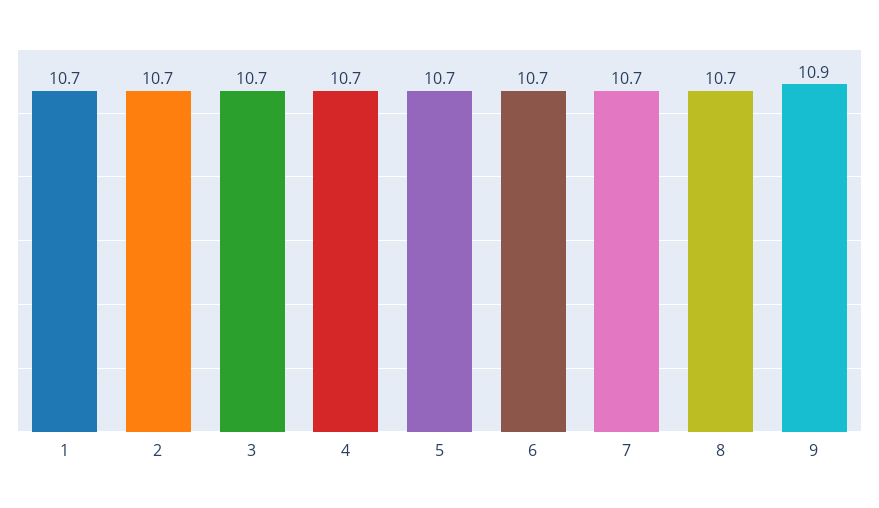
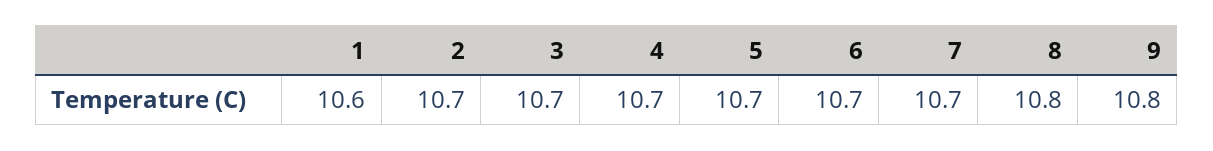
  {
-   "1": 10.7,
+   "1": 10.6,
    "2": 10.7,
    "3": 10.7,
    "4": 10.7,
    "5": 10.7,
    "6": 10.7,
    "7": 10.7,
-   "8": 10.7,
+   "8": 10.8,
-   "9": 10.9
+   "9": 10.8
  }

